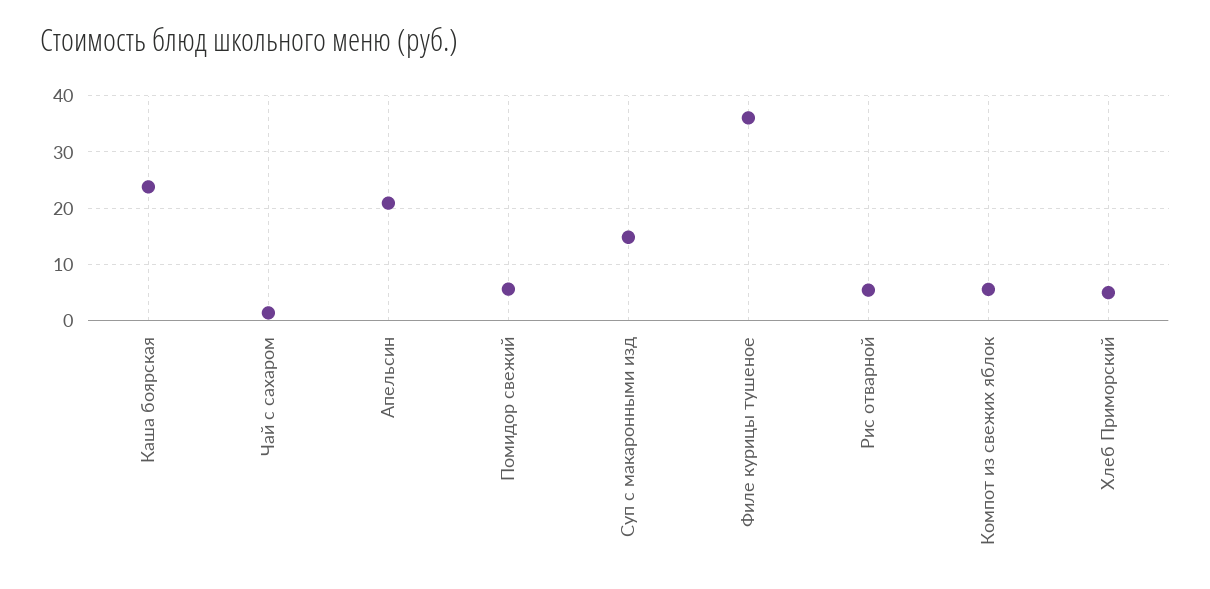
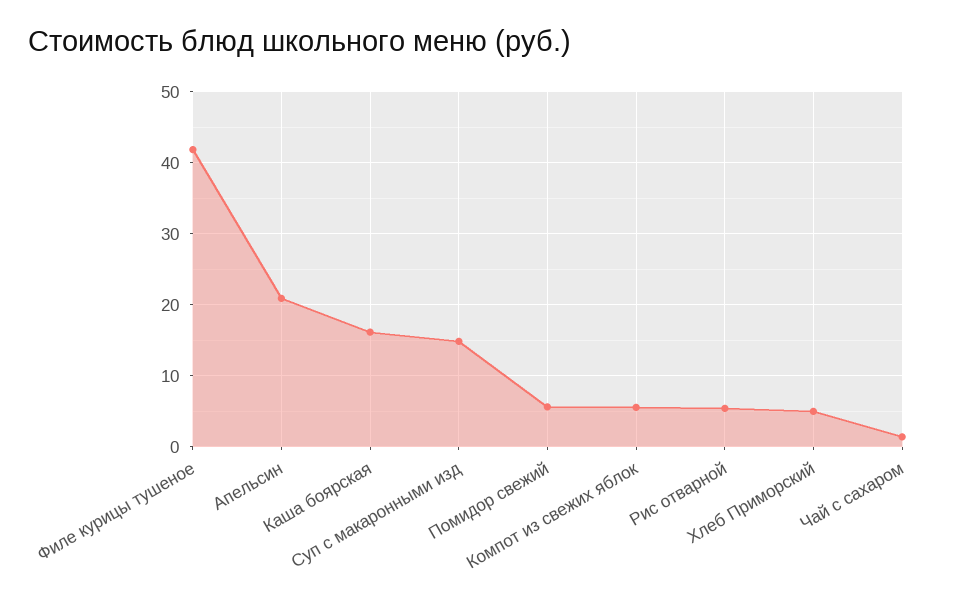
  {
-   "Каша боярская": 24,
+   "Каша боярская": 16,
    "Чай с сахаром": 1,
    "Апельсин": 21,
    "Помидор свежий": 6,
    "Суп с макаронными изд": 15,
-   "Филе курицы тушеное": 36,
+   "Филе курицы тушеное": 42,
    "Рис отварной": 5,
    "Компот из свежих яблок": 6,
    "Хлеб Приморский": 5
  }

